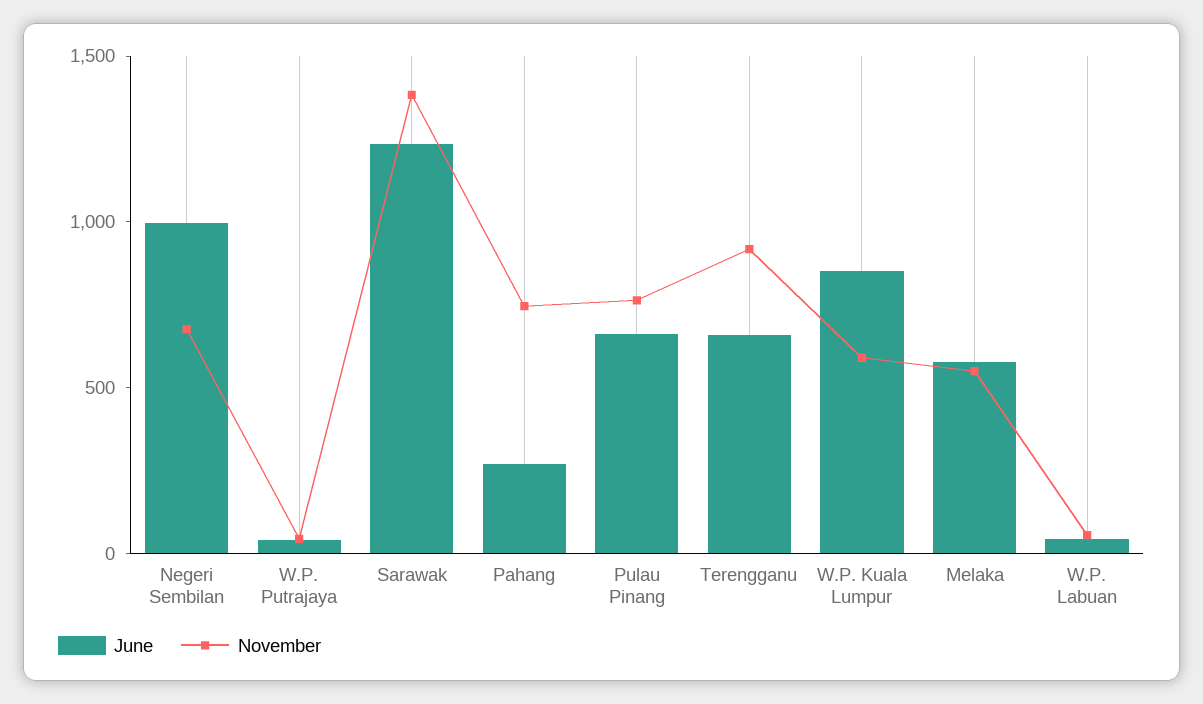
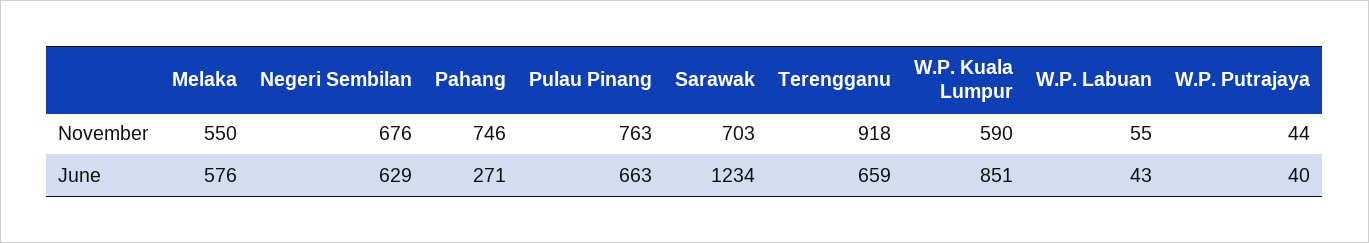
  {
    "June": {
-     "Negeri Sembilan": 1000,
+     "Negeri Sembilan": 629,
      "W.P. Putrajaya": 40,
      "Sarawak": 1234,
      "Pahang": 271,
      "Pulau Pinang": 663,
      "Terengganu": 659,
      "W.P. Kuala Lumpur": 851,
      "Melaka": 576,
      "W.P. Labuan": 43
    },
    "November": {
      "Negeri Sembilan": 676,
      "W.P. Putrajaya": 44,
-     "Sarawak": 1400,
+     "Sarawak": 703,
      "Pahang": 746,
      "Pulau Pinang": 763,
      "Terengganu": 918,
      "W.P. Kuala Lumpur": 590,
      "Melaka": 550,
      "W.P. Labuan": 55
    }
  }

